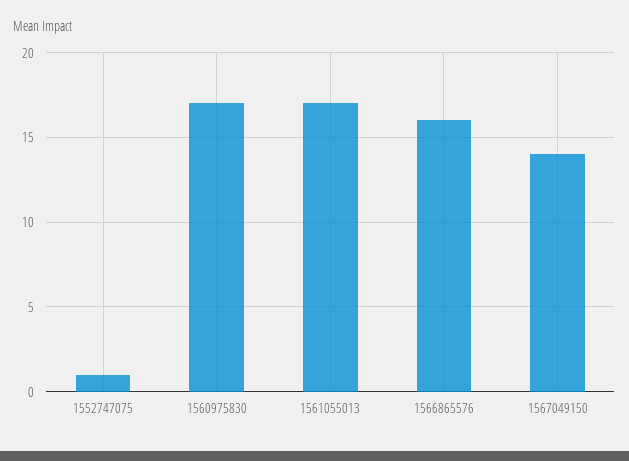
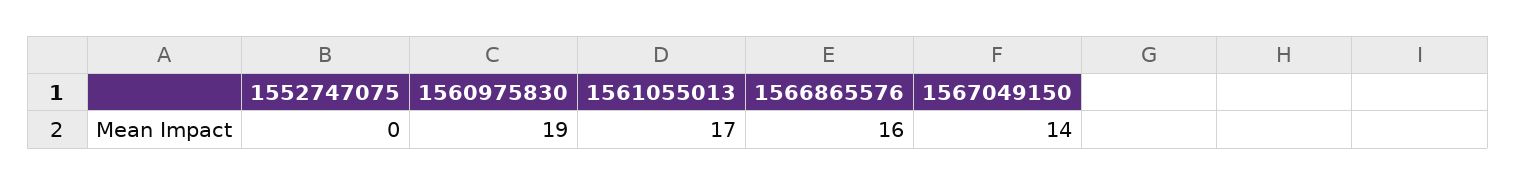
  {
-   "1552747075": 1,
+   "1552747075": 0,
-   "1560975830": 17,
+   "1560975830": 19,
    "1561055013": 17,
    "1566865576": 16,
    "1567049150": 14
  }

